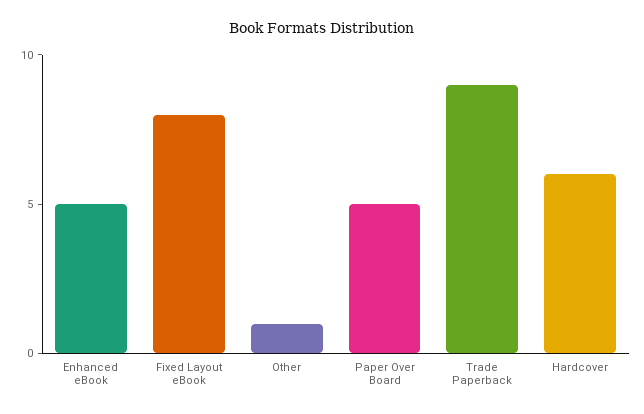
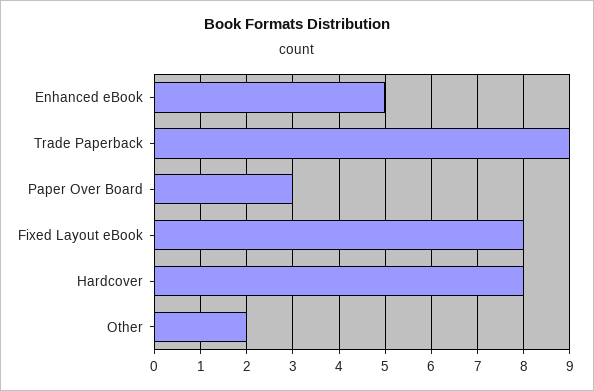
  {
    "Enhanced eBook": 5,
    "Fixed Layout eBook": 8,
-   "Other": 1,
+   "Other": 2,
-   "Paper Over Board": 5,
+   "Paper Over Board": 3,
    "Trade Paperback": 9,
-   "Hardcover": 6
+   "Hardcover": 8
  }

